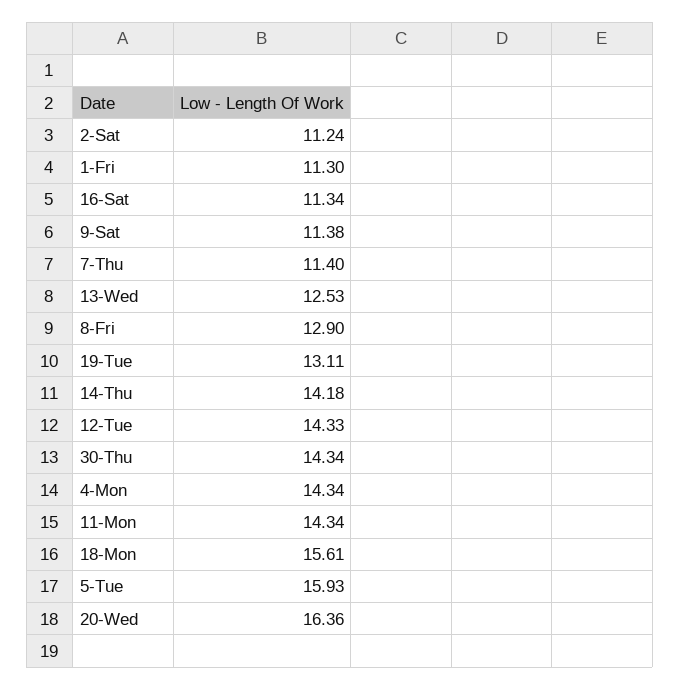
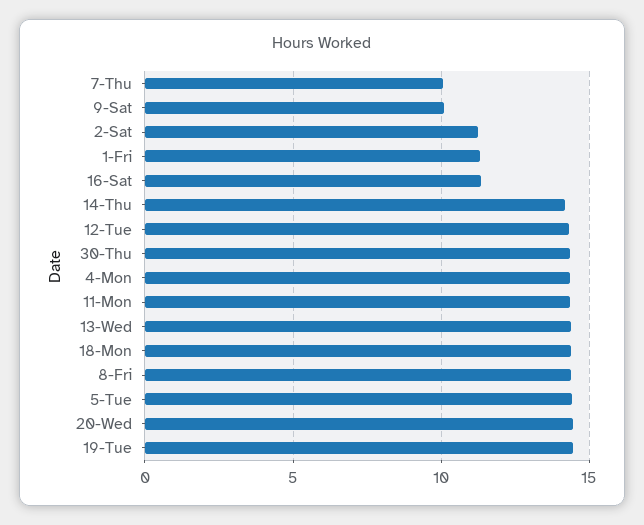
  {
    "2-Sat": 11.24,
    "1-Fri": 11.3,
    "16-Sat": 11.34,
-   "9-Sat": 11.38,
+   "9-Sat": 10,
-   "7-Thu": 11.4,
+   "7-Thu": 10,
-   "13-Wed": 12.53,
+   "13-Wed": 14.5,
-   "8-Fri": 12.9,
+   "8-Fri": 14.5,
-   "19-Tue": 13.11,
+   "19-Tue": 14.5,
    "14-Thu": 14.18,
    "12-Tue": 14.33,
    "30-Thu": 14.34,
    "4-Mon": 14.34,
    "11-Mon": 14.34,
-   "18-Mon": 15.61,
+   "18-Mon": 14.5,
-   "5-Tue": 15.93,
+   "5-Tue": 14.5,
-   "20-Wed": 16.36
+   "20-Wed": 14.5
  }

